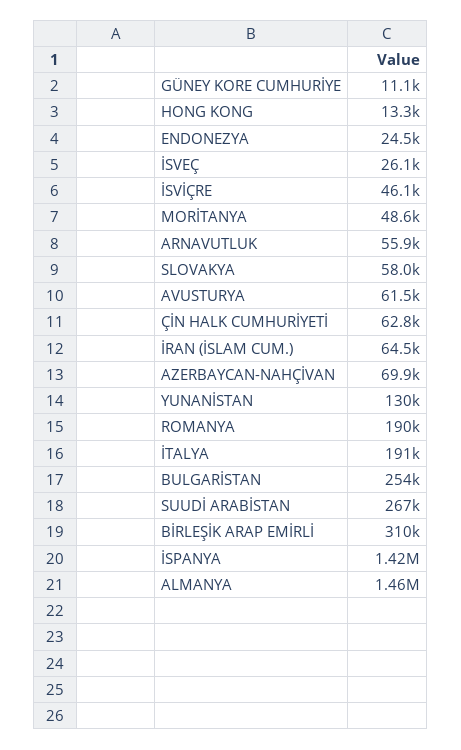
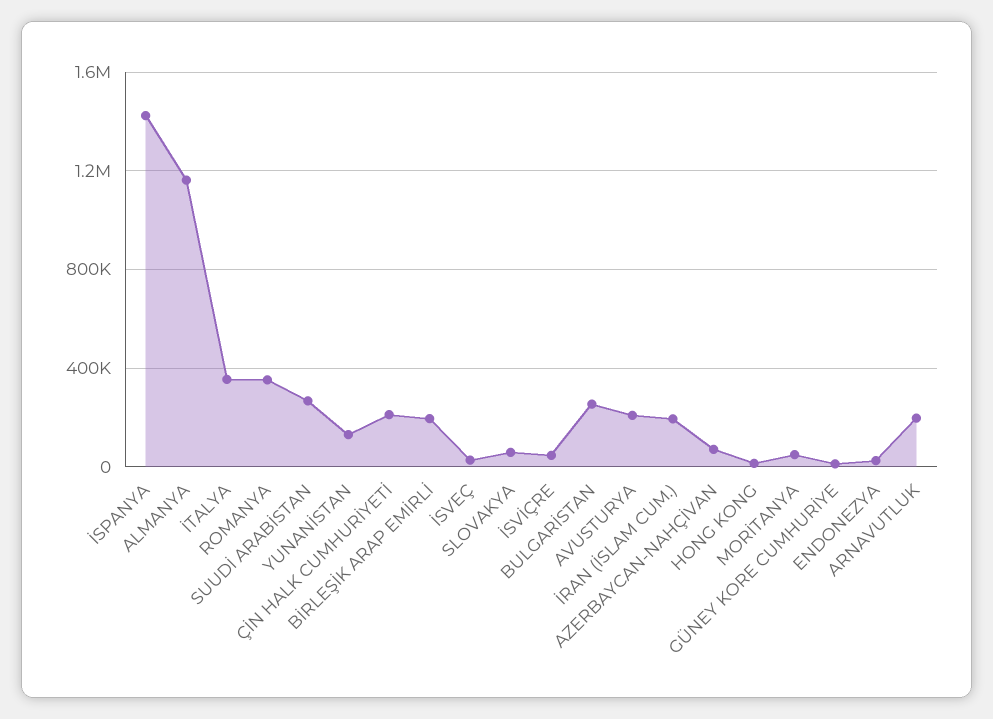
  {
    "GÜNEY KORE CUMHURİYE": 11100,
    "HONG KONG": 13300,
    "ENDONEZYA": 24500,
    "İSVEÇ": 26100,
    "İSVİÇRE": 46100,
    "MORİTANYA": 48600,
-   "ARNAVUTLUK": 55900,
+   "ARNAVUTLUK": 200000,
    "SLOVAKYA": 58000,
-   "AVUSTURYA": 61500,
+   "AVUSTURYA": 200000,
-   "ÇİN HALK CUMHURİYETİ": 62800,
+   "ÇİN HALK CUMHURİYETİ": 200000,
-   "İRAN (İSLAM CUM.)": 64500,
+   "İRAN (İSLAM CUM.)": 200000,
    "AZERBAYCAN-NAHÇİVAN": 69900,
    "YUNANİSTAN": 130000,
-   "ROMANYA": 190000,
+   "ROMANYA": 350000,
-   "İTALYA": 191000,
+   "İTALYA": 350000,
    "BULGARİSTAN": 254000,
    "SUUDİ ARABİSTAN": 267000,
-   "BİRLEŞİK ARAP EMİRLİ": 310000,
+   "BİRLEŞİK ARAP EMİRLİ": 200000,
    "İSPANYA": 1420000,
-   "ALMANYA": 1460000
+   "ALMANYA": 1150000
  }

